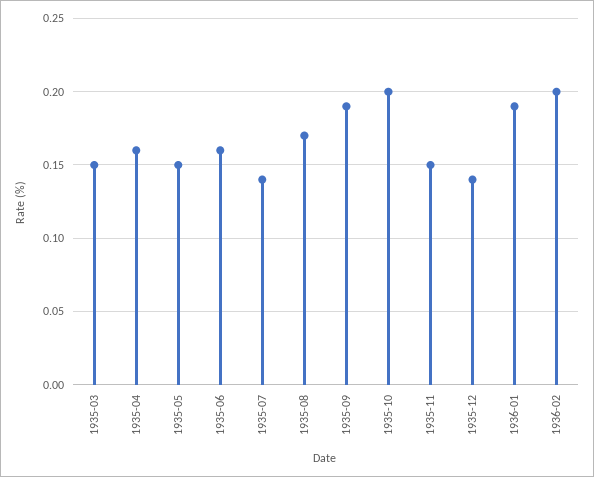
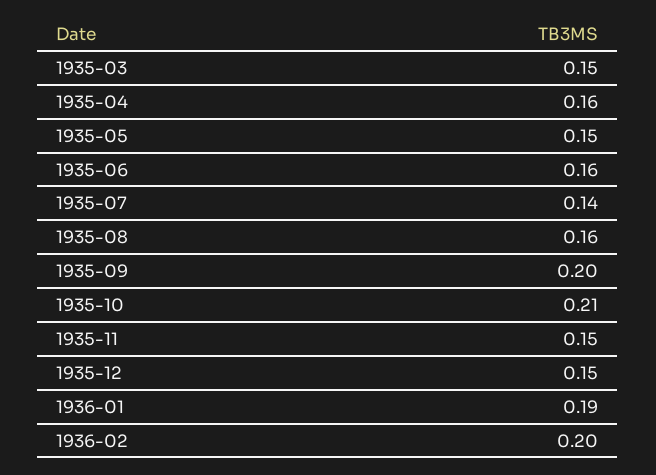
  {
    "1935-03": 0.15,
    "1935-04": 0.16,
    "1935-05": 0.15,
    "1935-06": 0.16,
    "1935-07": 0.14,
-   "1935-08": 0.17,
+   "1935-08": 0.16,
-   "1935-09": 0.19,
+   "1935-09": 0.2,
-   "1935-10": 0.2,
+   "1935-10": 0.21,
    "1935-11": 0.15,
-   "1935-12": 0.14,
+   "1935-12": 0.15,
    "1936-01": 0.19,
    "1936-02": 0.2
  }

